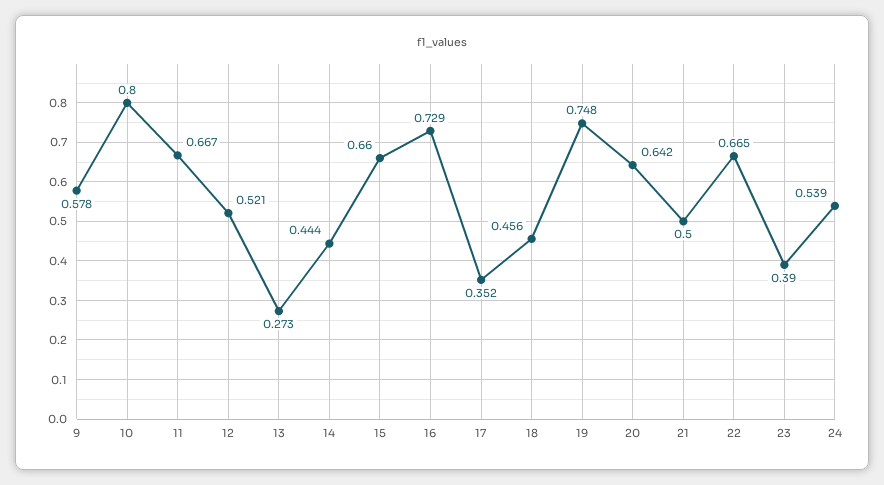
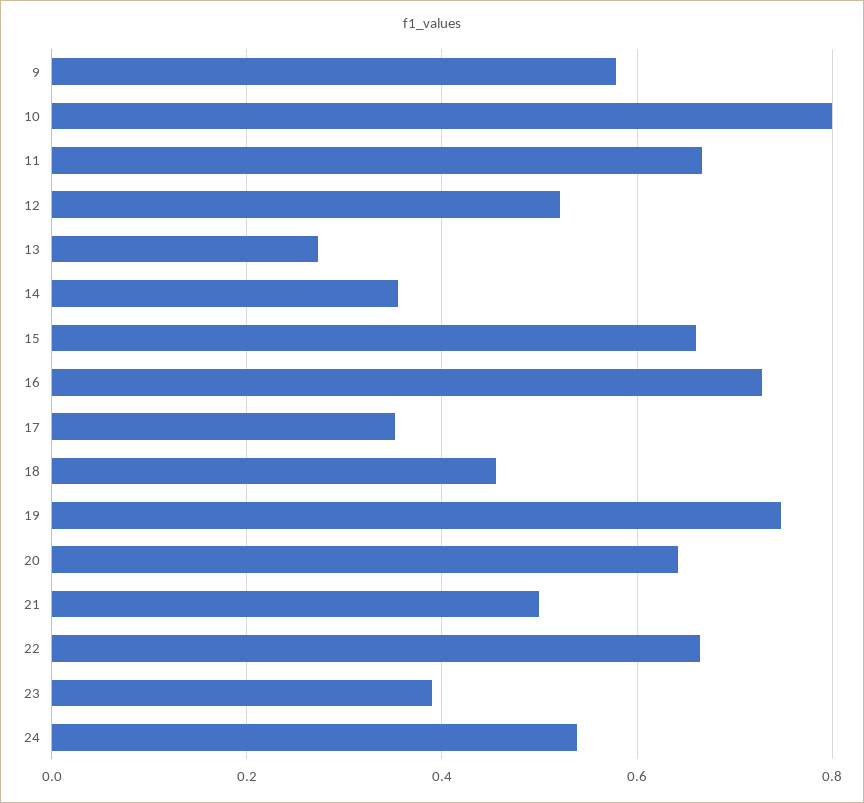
  {
    "9": 0.578,
    "10": 0.8,
    "11": 0.667,
    "12": 0.521,
    "13": 0.273,
-   "14": 0.444,
+   "14": 0.36,
    "15": 0.66,
    "16": 0.729,
    "17": 0.352,
    "18": 0.456,
    "19": 0.748,
    "20": 0.642,
    "21": 0.5,
    "22": 0.665,
    "23": 0.39,
    "24": 0.539
  }

